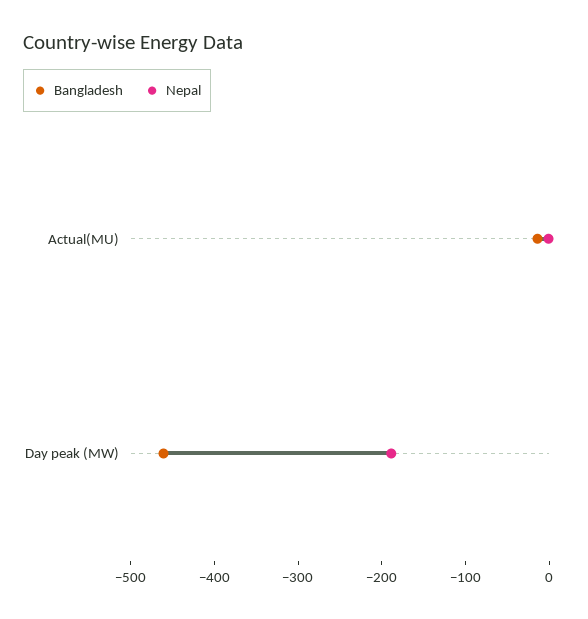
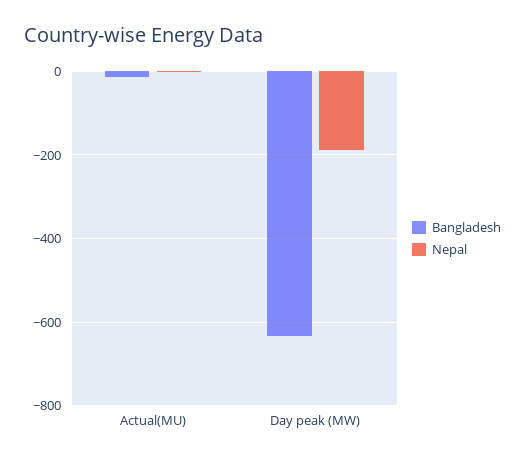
  {
    "Bangladesh": {
      "Actual(MU)": -20,
-     "Day peak (MW)": -460
+     "Day peak (MW)": -640
    },
    "Nepal": {
      "Actual(MU)": 0,
      "Day peak (MW)": -180
    }
  }

